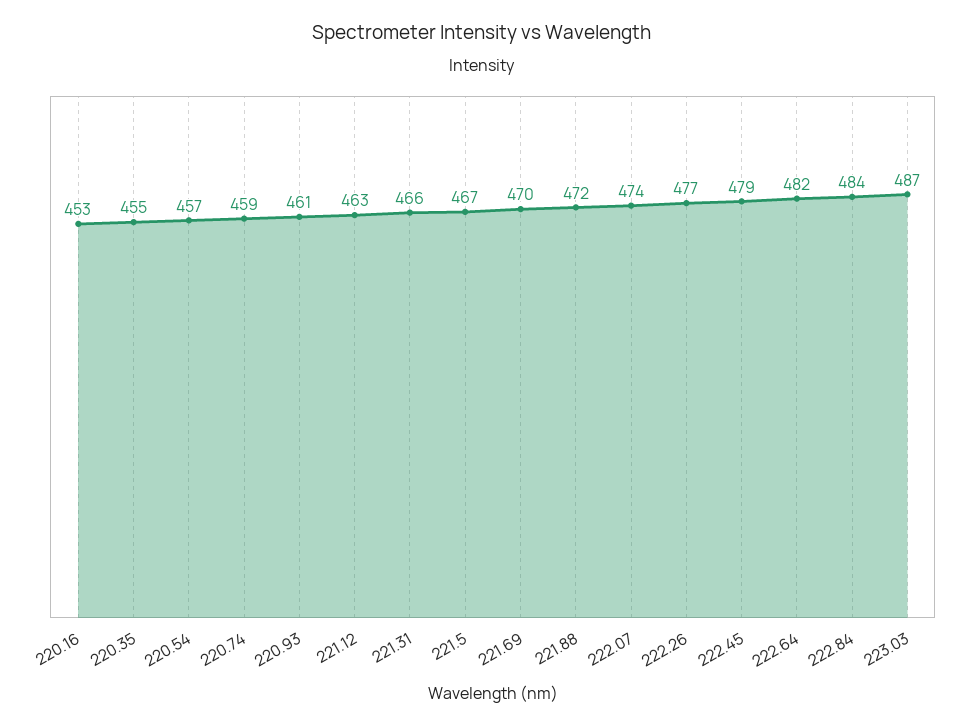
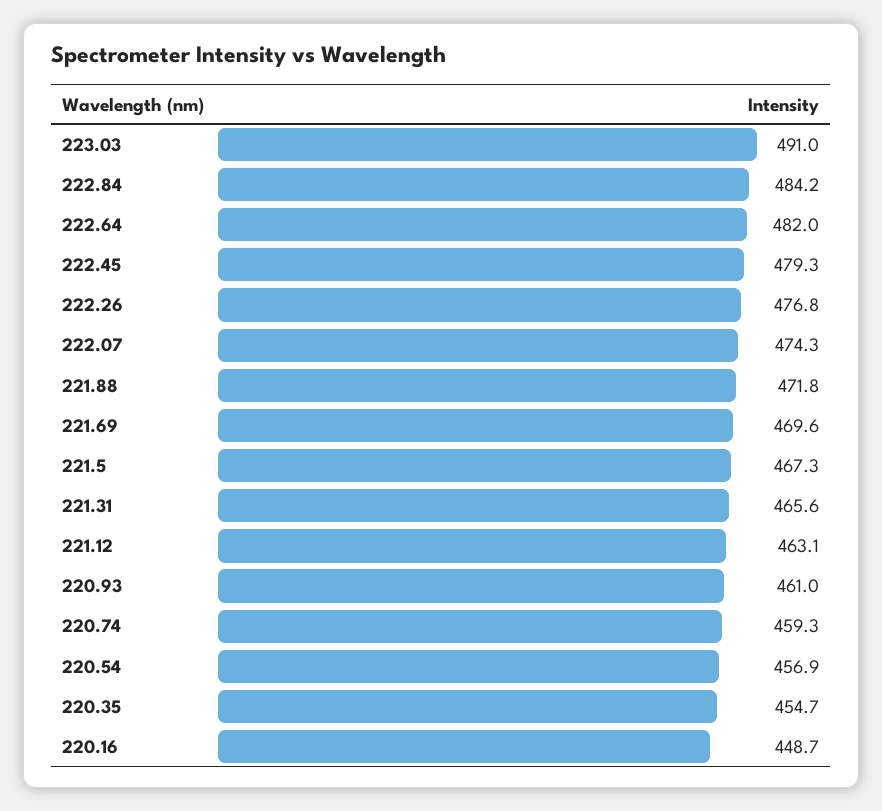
  {
-   "220.16": 453,
+   "220.16": 448.7,
    "220.35": 454.7,
    "220.54": 456.9,
    "220.74": 459.3,
    "220.93": 461,
    "221.12": 463.1,
    "221.31": 465.6,
    "221.5": 467.3,
    "221.69": 469.6,
    "221.88": 471.8,
    "222.07": 474.3,
    "222.26": 476.8,
    "222.45": 479.3,
    "222.64": 482,
    "222.84": 484.2,
-   "223.03": 487
+   "223.03": 491
  }

